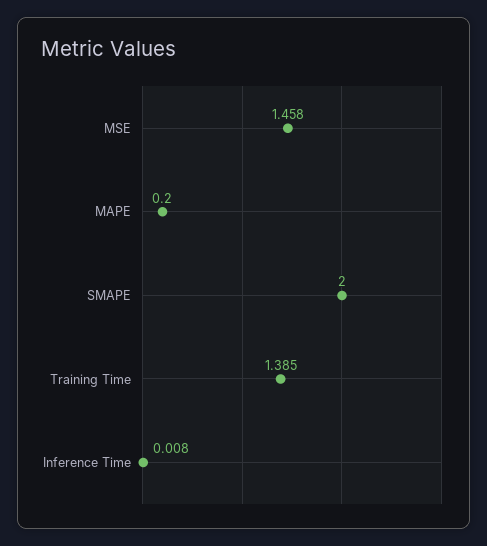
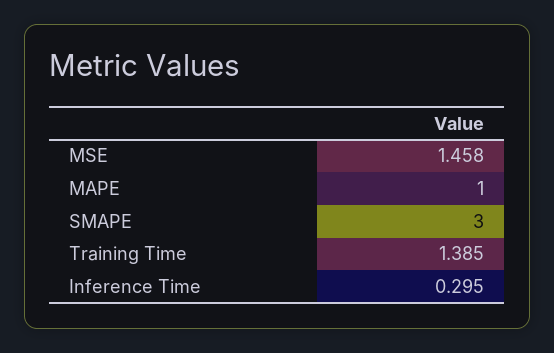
  {
    "MSE": 1.458,
-   "MAPE": 0.2,
+   "MAPE": 1,
-   "SMAPE": 2,
+   "SMAPE": 3,
    "Training Time": 1.385,
-   "Inference Time": 0.008
+   "Inference Time": 0.295
  }

